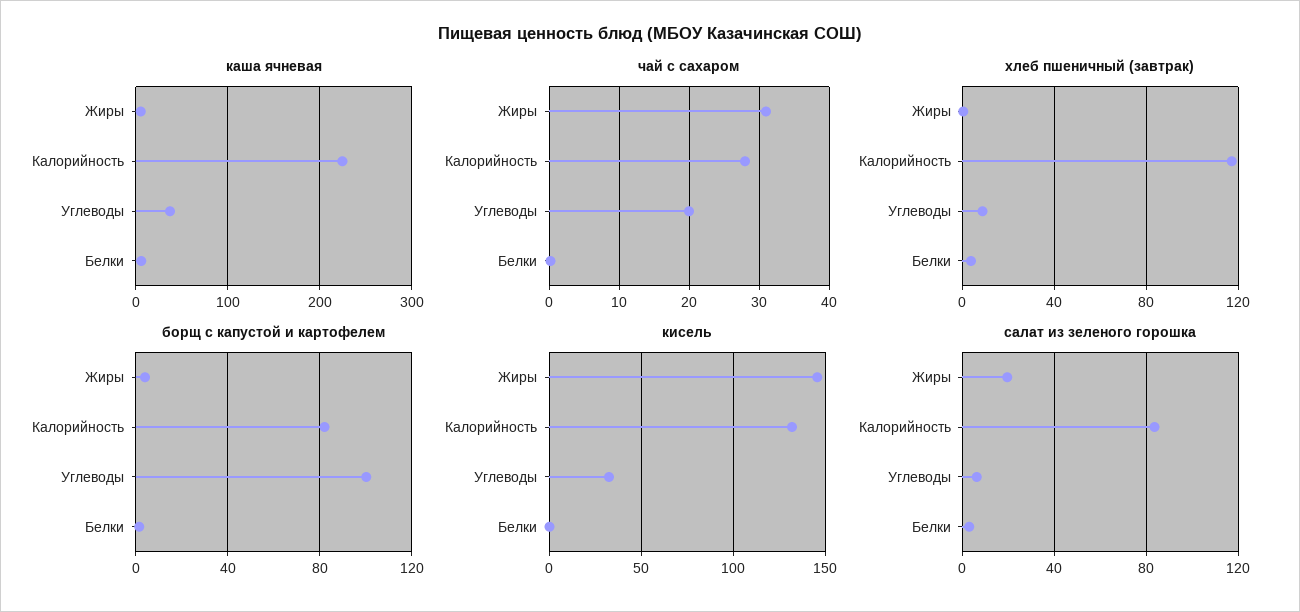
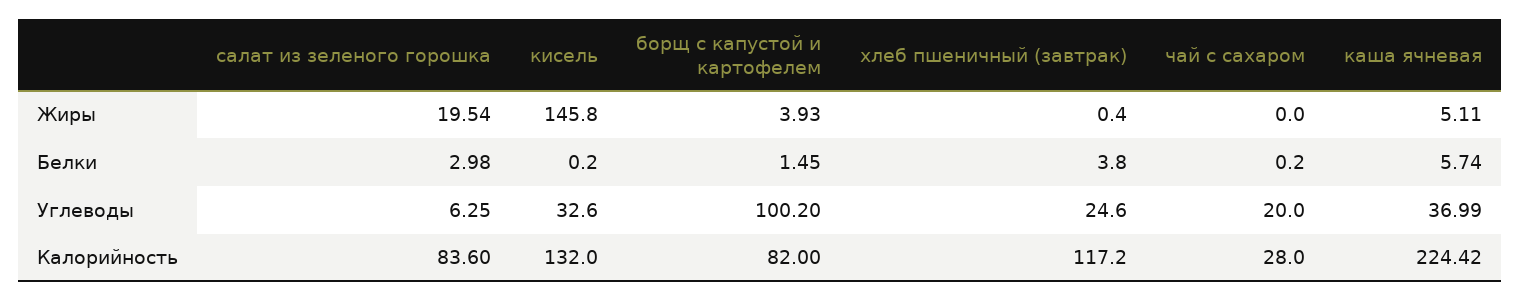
  {
    "каша ячневая": {
      "Жиры": 5.11,
      "Калорийность": 224.42,
      "Углеводы": 36.99,
      "Белки": 5.74
    },
    "чай с сахаром": {
-     "Жиры": 31,
+     "Жиры": 0,
      "Калорийность": 28,
      "Углеводы": 20,
      "Белки": 0.2
    },
    "хлеб пшеничный (завтрак)": {
      "Жиры": 0.4,
      "Калорийность": 117.2,
-     "Углеводы": 10,
+     "Углеводы": 24.6,
      "Белки": 3.8
    },
    "борщ с капустой и картофелем": {
      "Жиры": 3.93,
      "Калорийность": 82,
      "Углеводы": 100.2,
      "Белки": 1.45
    },
    "кисель": {
      "Жиры": 145.8,
      "Калорийность": 132,
      "Углеводы": 32.6,
      "Белки": 0.2
    },
    "салат из зеленого горошка": {
      "Жиры": 19.54,
      "Калорийность": 83.6,
      "Углеводы": 6.25,
      "Белки": 2.98
    }
  }

